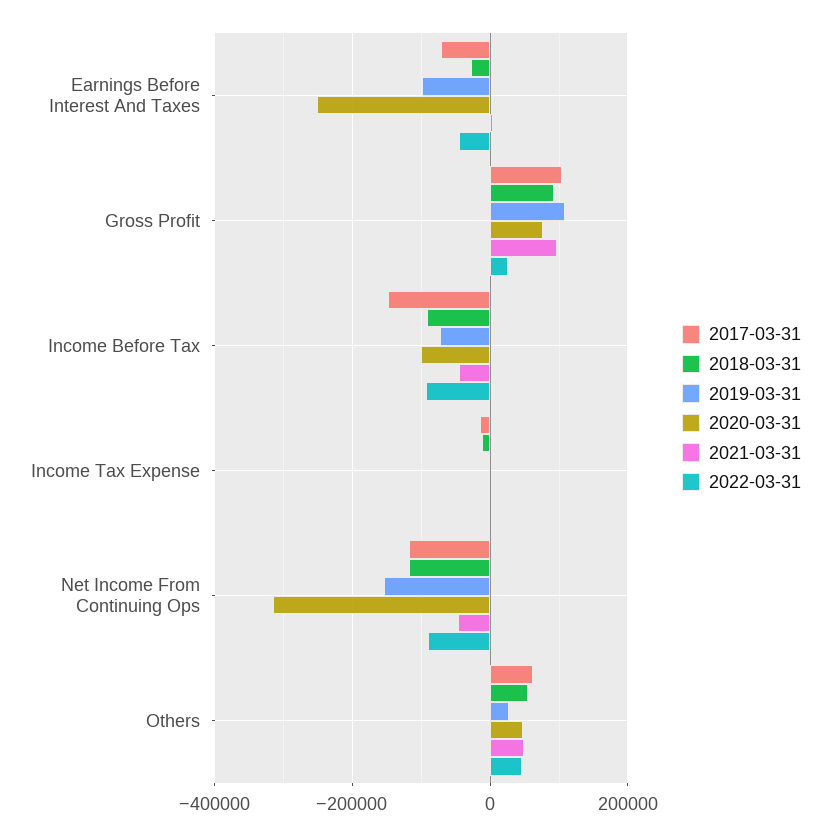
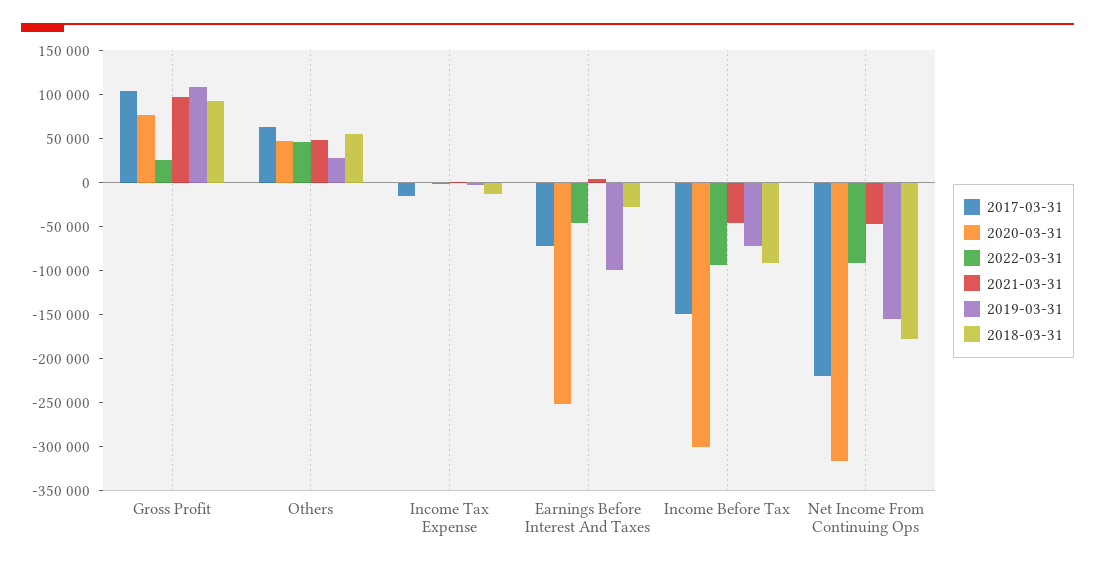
  {
    "2017-03-31": {
      "Earnings Before Interest And Taxes": -70000,
      "Gross Profit": 100000,
      "Income Before Tax": -150000,
      "Income Tax Expense": -20000,
-     "Net Income From Continuing Ops": -120000,
+     "Net Income From Continuing Ops": -220000,
      "Others": 60000
    },
    "2018-03-31": {
      "Earnings Before Interest And Taxes": -30000,
      "Gross Profit": 90000,
      "Income Before Tax": -90000,
      "Income Tax Expense": -10000,
-     "Net Income From Continuing Ops": -120000,
+     "Net Income From Continuing Ops": -180000,
      "Others": 50000
    },
    "2019-03-31": {
      "Earnings Before Interest And Taxes": -100000,
      "Gross Profit": 110000,
      "Income Before Tax": -70000,
      "Income Tax Expense": 0,
      "Net Income From Continuing Ops": -150000,
      "Others": 30000
    },
    "2020-03-31": {
      "Earnings Before Interest And Taxes": -250000,
      "Gross Profit": 80000,
-     "Income Before Tax": -100000,
+     "Income Before Tax": -300000,
      "Income Tax Expense": 0,
      "Net Income From Continuing Ops": -320000,
      "Others": 50000
    },
    "2021-03-31": {
      "Earnings Before Interest And Taxes": 0,
      "Gross Profit": 100000,
      "Income Before Tax": -50000,
      "Income Tax Expense": 0,
      "Net Income From Continuing Ops": -50000,
      "Others": 50000
    },
    "2022-03-31": {
      "Earnings Before Interest And Taxes": -50000,
      "Gross Profit": 30000,
      "Income Before Tax": -90000,
      "Income Tax Expense": 0,
      "Net Income From Continuing Ops": -90000,
      "Others": 50000
    }
  }

